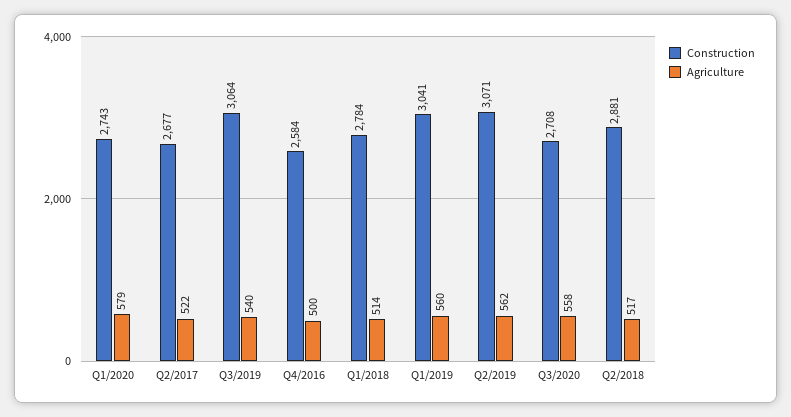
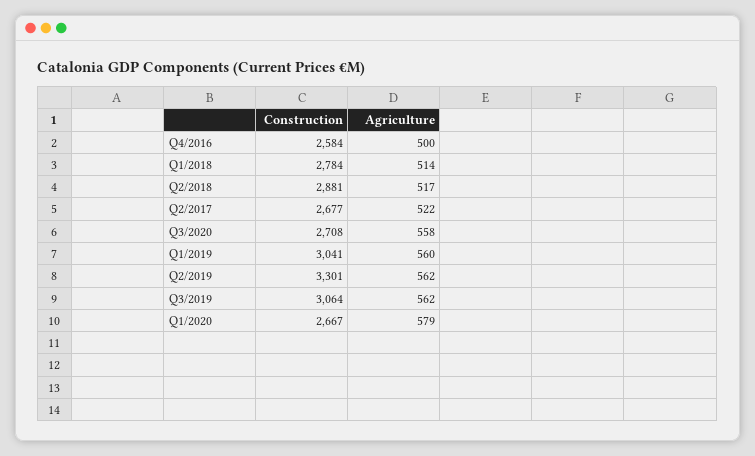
  {
    "Construction": {
-     "Q1/2020": 2743,
+     "Q1/2020": 2667,
      "Q2/2017": 2677,
      "Q3/2019": 3064,
      "Q4/2016": 2584,
      "Q1/2018": 2784,
      "Q1/2019": 3041,
-     "Q2/2019": 3071,
+     "Q2/2019": 3301,
      "Q3/2020": 2708,
      "Q2/2018": 2881
    },
    "Agriculture": {
      "Q1/2020": 579,
      "Q2/2017": 522,
-     "Q3/2019": 540,
+     "Q3/2019": 562,
      "Q4/2016": 500,
      "Q1/2018": 514,
      "Q1/2019": 560,
      "Q2/2019": 562,
      "Q3/2020": 558,
      "Q2/2018": 517
    }
  }

